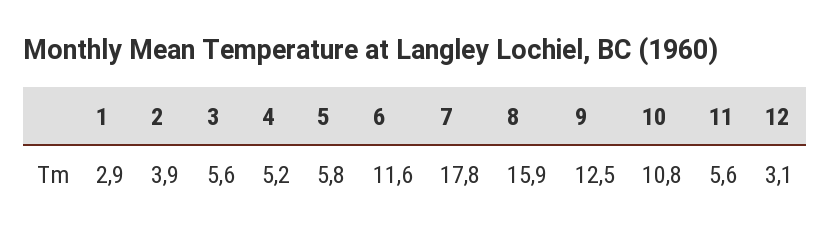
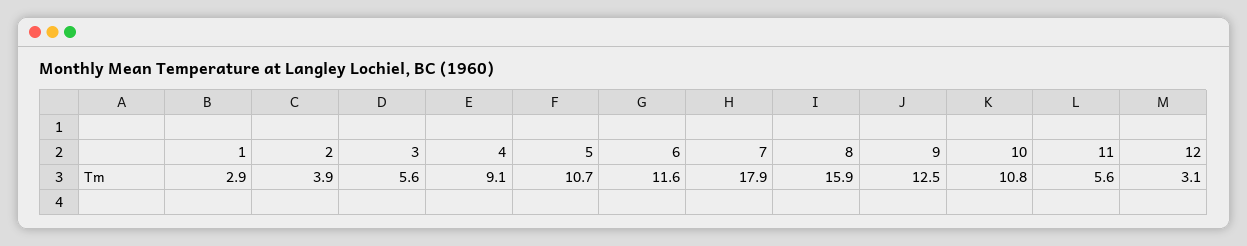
  {
    "1": 2.9,
    "2": 3.9,
    "3": 5.6,
-   "4": 5.2,
+   "4": 9.1,
-   "5": 5.8,
+   "5": 10.7,
    "6": 11.6,
-   "7": 17.8,
+   "7": 17.9,
    "8": 15.9,
    "9": 12.5,
    "10": 10.8,
    "11": 5.6,
    "12": 3.1
  }

